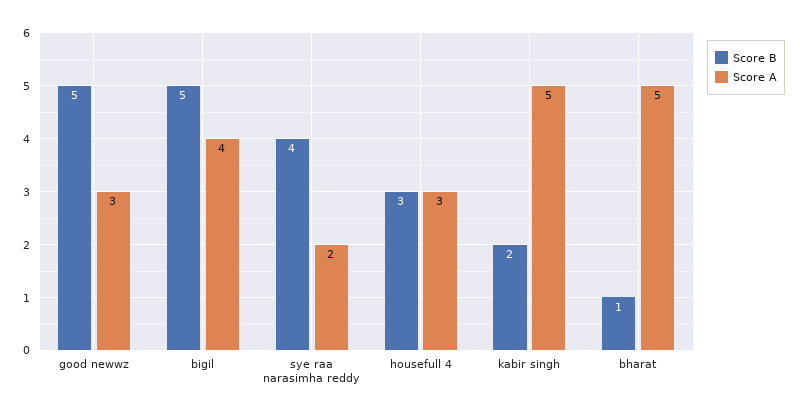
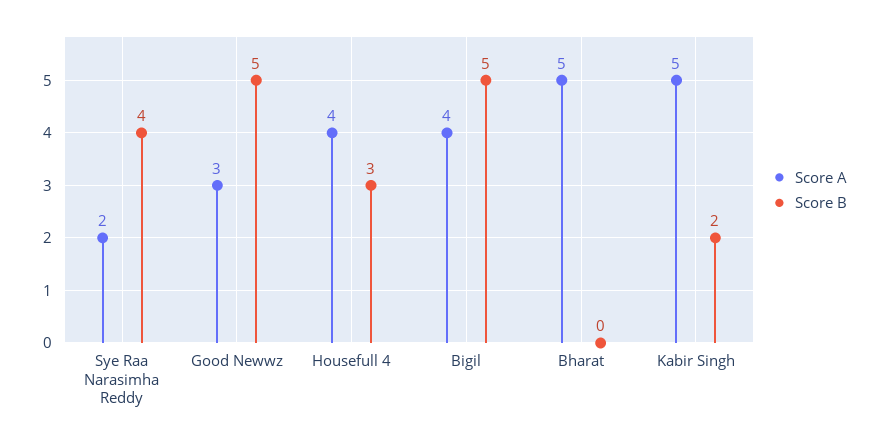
  {
    "Score B": {
      "good newwz": 5,
      "bigil": 5,
      "sye raa narasimha reddy": 4,
      "housefull 4": 3,
      "kabir singh": 2,
-     "bharat": 1
+     "bharat": 0
    },
    "Score A": {
      "good newwz": 3,
      "bigil": 4,
      "sye raa narasimha reddy": 2,
-     "housefull 4": 3,
+     "housefull 4": 4,
      "kabir singh": 5,
      "bharat": 5
    }
  }

